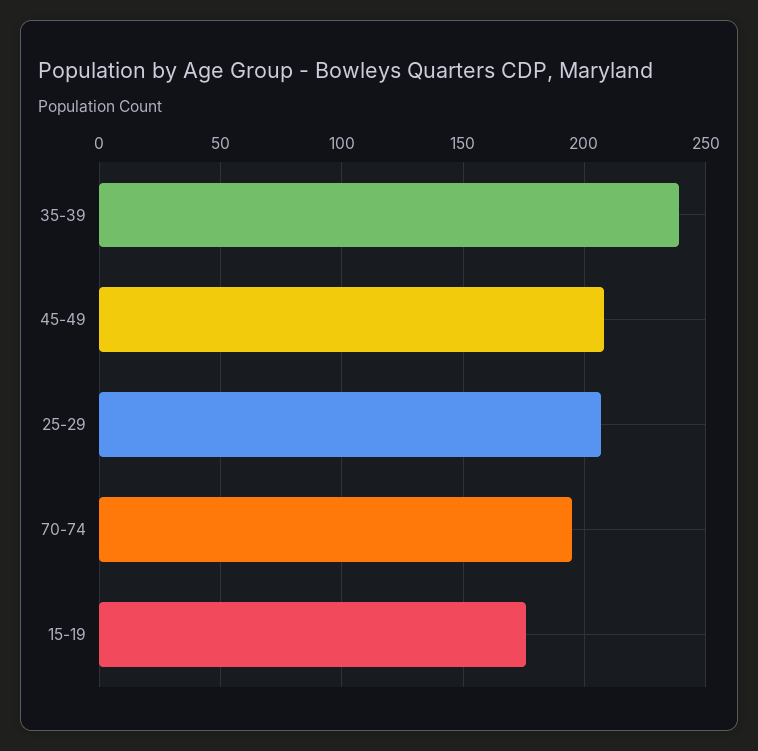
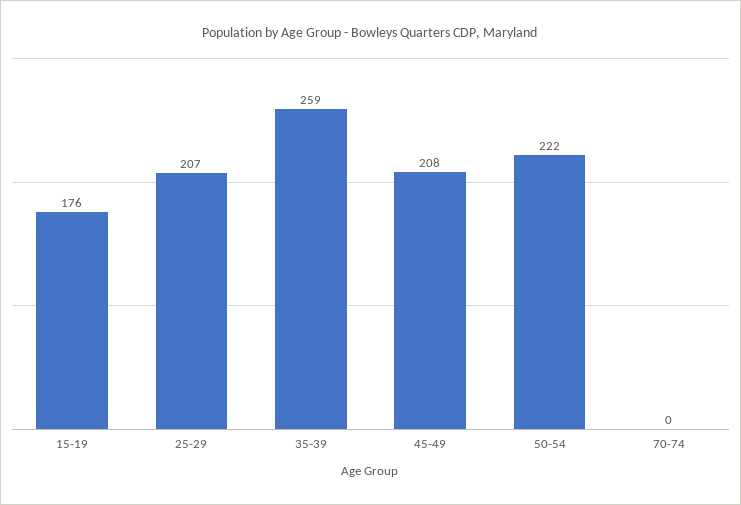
  {
-   "35-39": 240,
+   "35-39": 259,
    "45-49": 208,
    "25-29": 207,
-   "70-74": 195,
+   "70-74": 0,
-   "15-19": 176
+   "15-19": 176,
+   "50-54": 222
  }

